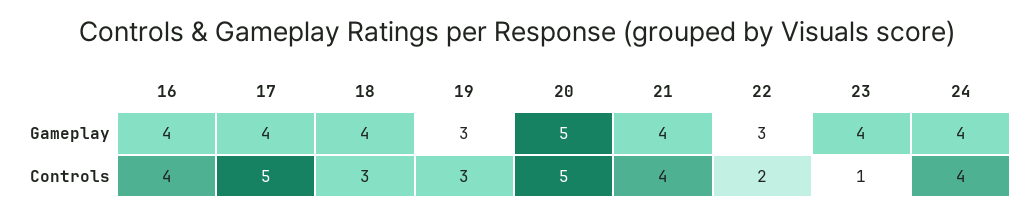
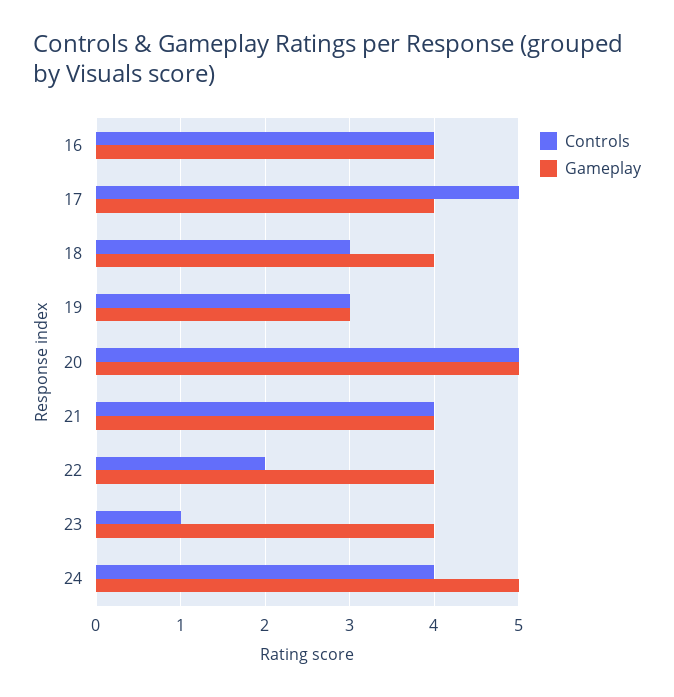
  {
    "Gameplay": {
      "16": 4,
      "17": 4,
      "18": 4,
      "19": 3,
      "20": 5,
      "21": 4,
-     "22": 3,
+     "22": 4,
      "23": 4,
-     "24": 4
+     "24": 5
    },
    "Controls": {
      "16": 4,
      "17": 5,
      "18": 3,
      "19": 3,
      "20": 5,
      "21": 4,
      "22": 2,
      "23": 1,
      "24": 4
    }
  }

